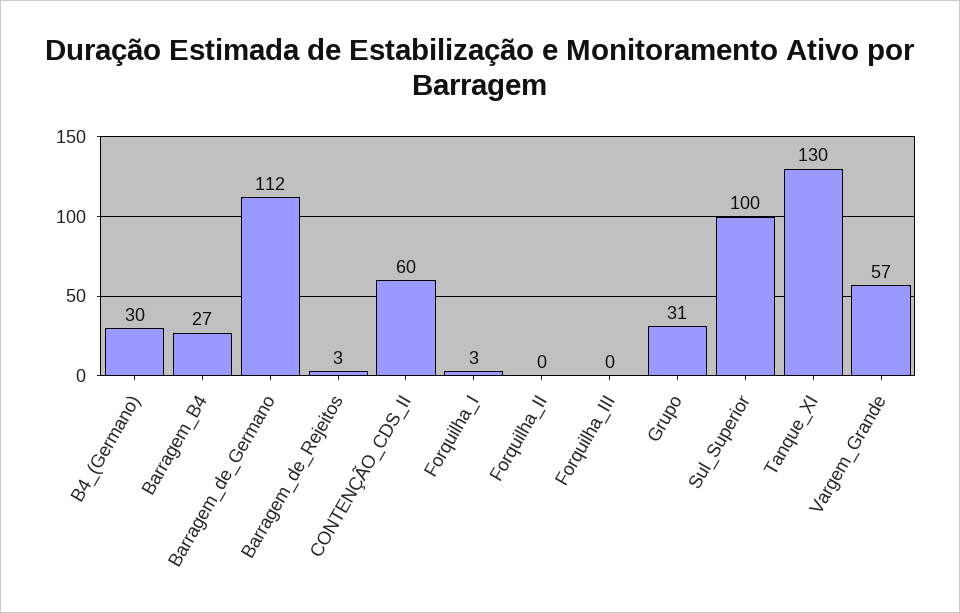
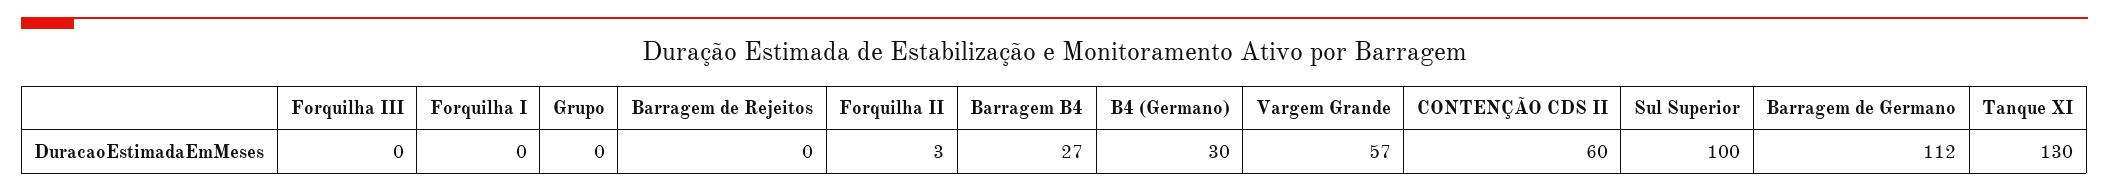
  {
    "B4_(Germano)": 30,
    "Barragem_B4": 27,
    "Barragem_de_Germano": 112,
-   "Barragem_de_Rejeitos": 3,
+   "Barragem_de_Rejeitos": 0,
    "CONTENÇÃO_CDS_II": 60,
-   "Forquilha_I": 3,
+   "Forquilha_I": 0,
-   "Forquilha_II": 0,
+   "Forquilha_II": 3,
    "Forquilha_III": 0,
-   "Grupo": 31,
+   "Grupo": 0,
    "Sul_Superior": 100,
    "Tanque_XI": 130,
    "Vargem_Grande": 57
  }

